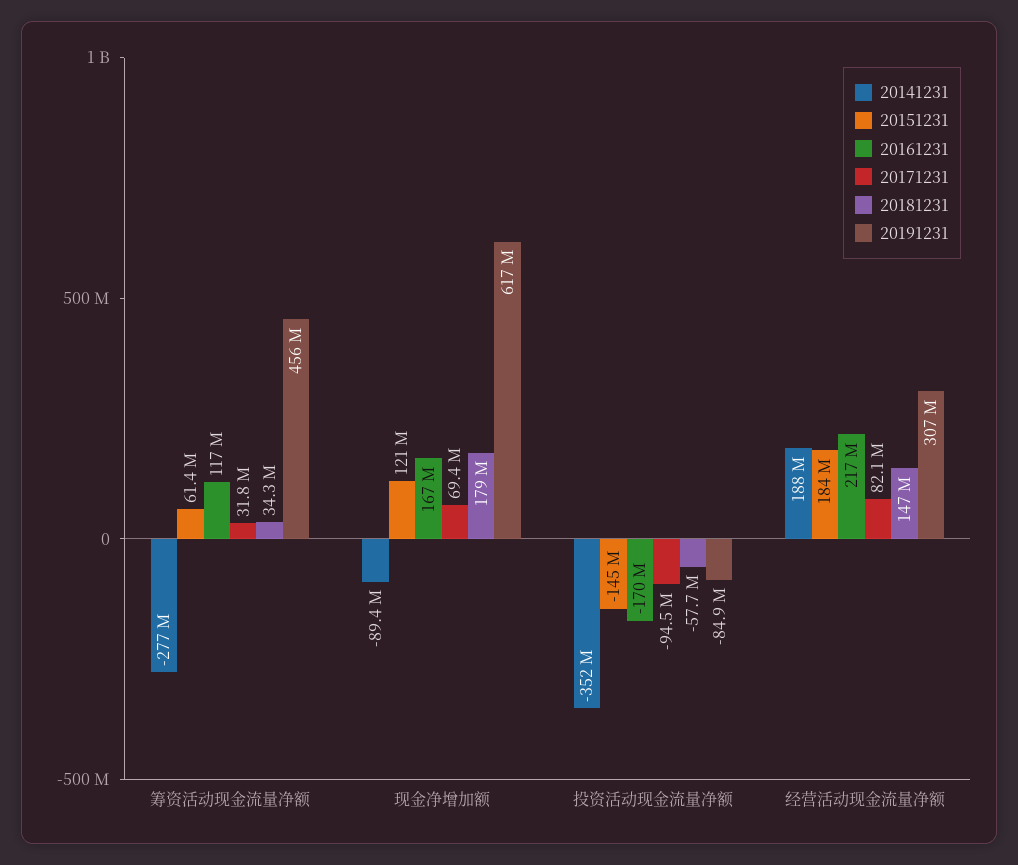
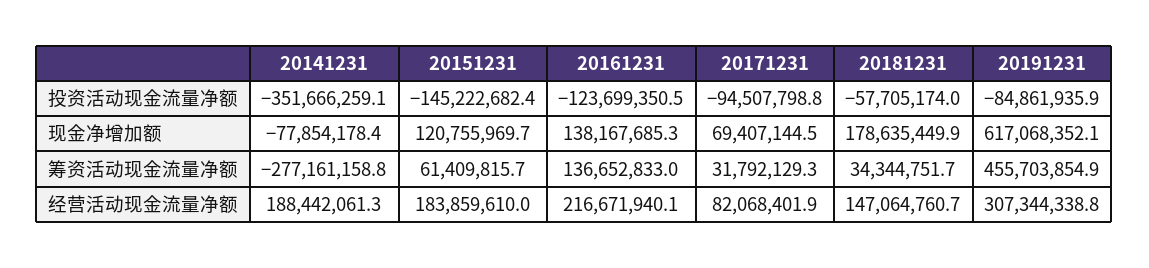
  {
    "20141231": {
      "筹资活动现金流量净额": -277161158.8,
-     "现金净增加额": -89400000,
+     "现金净增加额": -77854178.4,
      "投资活动现金流量净额": -351666259.1,
      "经营活动现金流量净额": 188442061.3
    },
    "20151231": {
      "筹资活动现金流量净额": 61409815.7,
      "现金净增加额": 120755969.7,
      "投资活动现金流量净额": -145222682.4,
      "经营活动现金流量净额": 183859610
    },
    "20161231": {
-     "筹资活动现金流量净额": 117000000,
+     "筹资活动现金流量净额": 136652833,
-     "现金净增加额": 167000000,
+     "现金净增加额": 138167685.3,
-     "投资活动现金流量净额": -170000000,
+     "投资活动现金流量净额": -123699350.5,
      "经营活动现金流量净额": 216671940.1
    },
    "20171231": {
      "筹资活动现金流量净额": 31792129.3,
      "现金净增加额": 69407144.5,
      "投资活动现金流量净额": -94507798.8,
      "经营活动现金流量净额": 82068401.9
    },
    "20181231": {
      "筹资活动现金流量净额": 34344751.7,
      "现金净增加额": 178635449.9,
      "投资活动现金流量净额": -57705174,
      "经营活动现金流量净额": 147064760.7
    },
    "20191231": {
      "筹资活动现金流量净额": 455703854.9,
      "现金净增加额": 617068352.1,
      "投资活动现金流量净额": -84861935.9,
      "经营活动现金流量净额": 307344338.8
    }
  }

